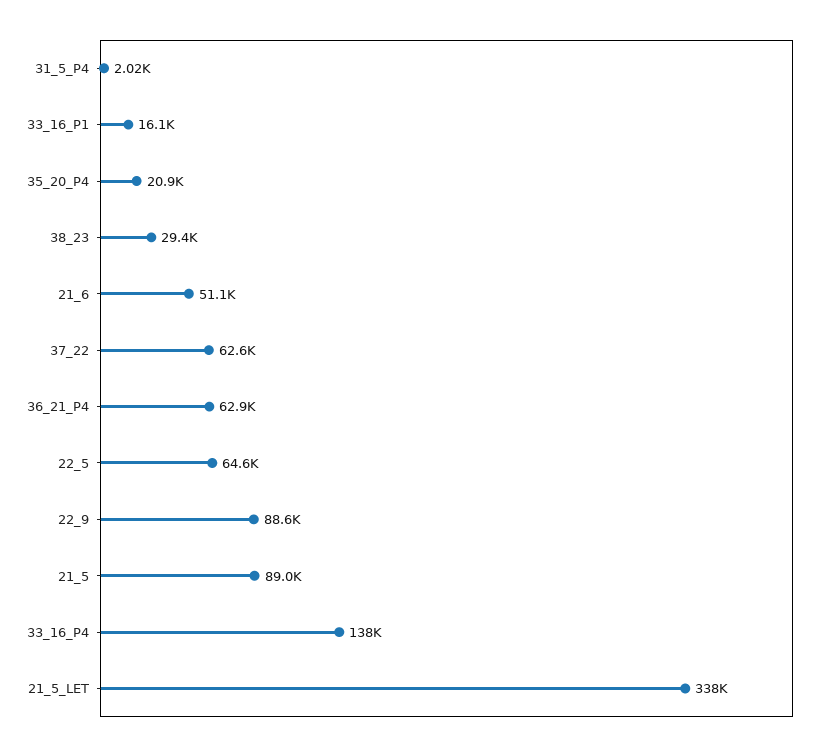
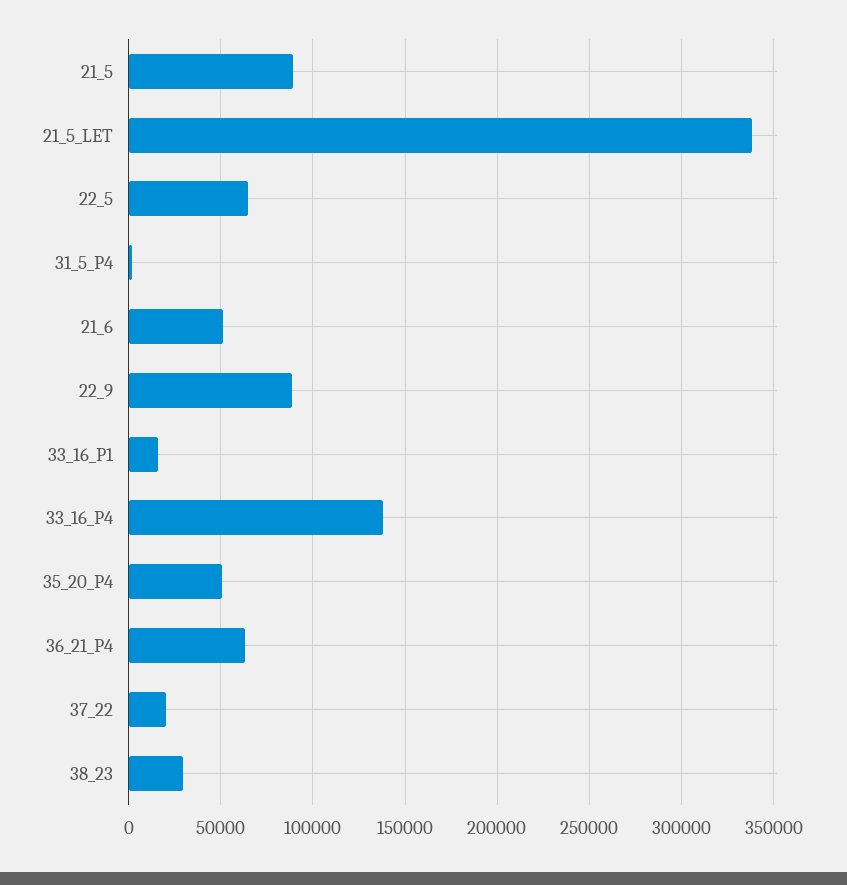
  {
    "31_5_P4": 2020,
    "33_16_P1": 16100,
-   "35_20_P4": 20900,
+   "35_20_P4": 50000,
    "38_23": 29400,
    "21_6": 51100,
-   "37_22": 62600,
+   "37_22": 20000,
    "36_21_P4": 62900,
    "22_5": 64600,
    "22_9": 88600,
    "21_5": 89000,
    "33_16_P4": 138000,
    "21_5_LET": 338000
  }

